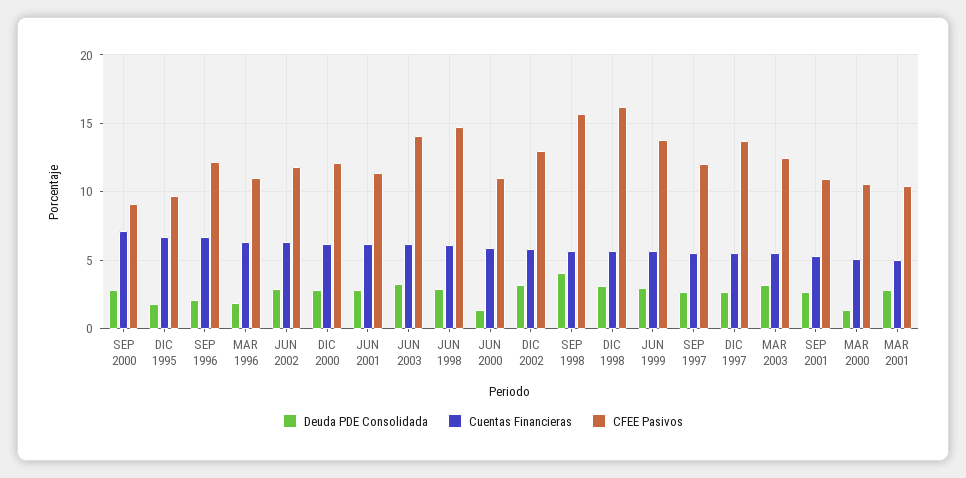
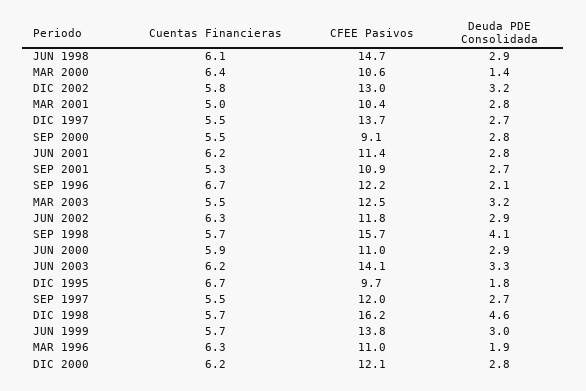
  {
    "Deuda PDE Consolidada": {
      "SEP 2000": 2.8,
      "DIC 1995": 1.8,
      "SEP 1996": 2.1,
      "MAR 1996": 1.9,
      "JUN 2002": 2.9,
      "DIC 2000": 2.8,
      "JUN 2001": 2.8,
      "JUN 2003": 3.3,
      "JUN 1998": 2.9,
-     "JUN 2000": 1.5,
+     "JUN 2000": 2.9,
      "DIC 2002": 3.2,
      "SEP 1998": 4.1,
-     "DIC 1998": 3,
+     "DIC 1998": 4.6,
      "JUN 1999": 3,
      "SEP 1997": 2.7,
      "DIC 1997": 2.7,
      "MAR 2003": 3.2,
      "SEP 2001": 2.7,
      "MAR 2000": 1.4,
      "MAR 2001": 2.8
    },
    "Cuentas Financieras": {
-     "SEP 2000": 7,
+     "SEP 2000": 5.5,
      "DIC 1995": 6.7,
      "SEP 1996": 6.7,
      "MAR 1996": 6.3,
      "JUN 2002": 6.3,
      "DIC 2000": 6.2,
      "JUN 2001": 6.2,
      "JUN 2003": 6.2,
      "JUN 1998": 6.1,
      "JUN 2000": 5.9,
      "DIC 2002": 5.8,
      "SEP 1998": 5.7,
      "DIC 1998": 5.7,
      "JUN 1999": 5.7,
      "SEP 1997": 5.5,
      "DIC 1997": 5.5,
      "MAR 2003": 5.5,
      "SEP 2001": 5.3,
-     "MAR 2000": 5,
+     "MAR 2000": 6.4,
      "MAR 2001": 5
    },
    "CFEE Pasivos": {
      "SEP 2000": 9.1,
      "DIC 1995": 9.7,
      "SEP 1996": 12.2,
      "MAR 1996": 11,
      "JUN 2002": 11.8,
      "DIC 2000": 12.1,
      "JUN 2001": 11.4,
      "JUN 2003": 14.1,
      "JUN 1998": 14.7,
      "JUN 2000": 11,
      "DIC 2002": 13,
      "SEP 1998": 15.7,
      "DIC 1998": 16.2,
      "JUN 1999": 13.8,
      "SEP 1997": 12,
      "DIC 1997": 13.7,
      "MAR 2003": 12.5,
      "SEP 2001": 10.9,
      "MAR 2000": 10.6,
      "MAR 2001": 10.4
    }
  }

